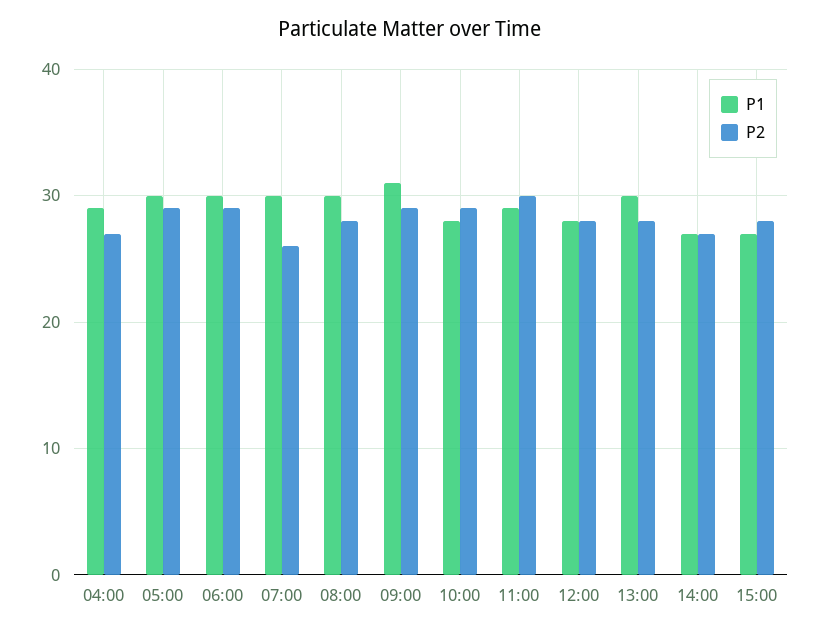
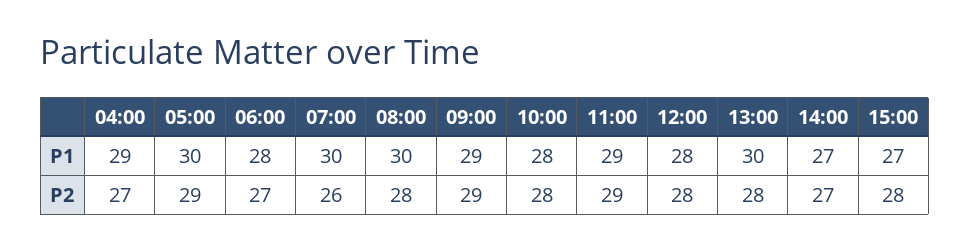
  {
    "P1": {
      "04:00": 29,
      "05:00": 30,
-     "06:00": 30,
+     "06:00": 28,
      "07:00": 30,
      "08:00": 30,
-     "09:00": 31,
+     "09:00": 29,
      "10:00": 28,
      "11:00": 29,
      "12:00": 28,
      "13:00": 30,
      "14:00": 27,
      "15:00": 27
    },
    "P2": {
      "04:00": 27,
      "05:00": 29,
-     "06:00": 29,
+     "06:00": 27,
      "07:00": 26,
      "08:00": 28,
      "09:00": 29,
-     "10:00": 29,
+     "10:00": 28,
-     "11:00": 30,
+     "11:00": 29,
      "12:00": 28,
      "13:00": 28,
      "14:00": 27,
      "15:00": 28
    }
  }

